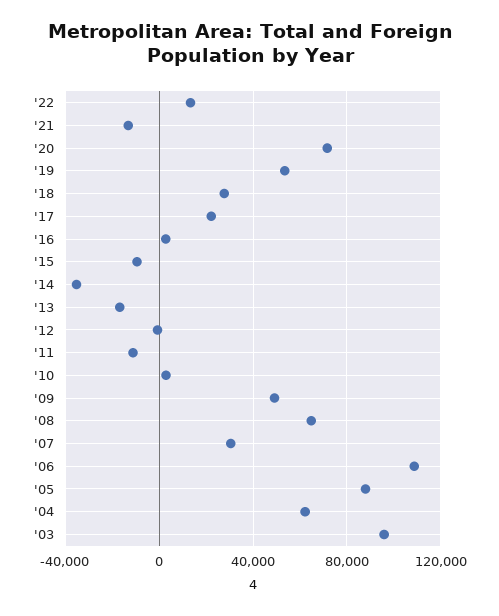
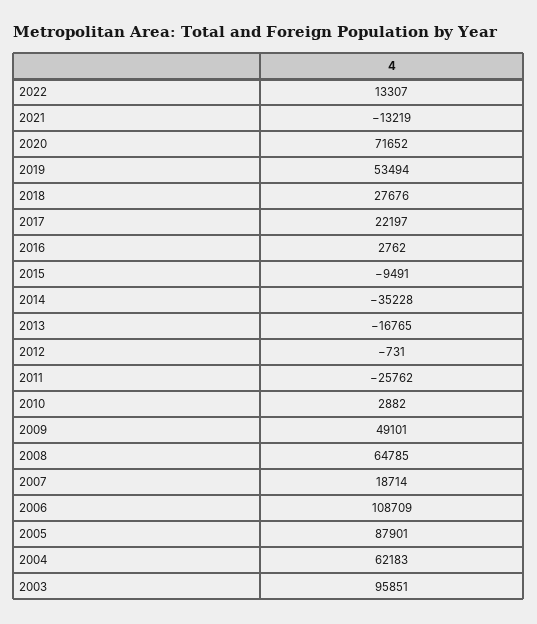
  {
    "'22": 13307,
    "'21": -13219,
    "'20": 71652,
    "'19": 53494,
    "'18": 27676,
    "'17": 22197,
    "'16": 2762,
    "'15": -9491,
    "'14": -35228,
    "'13": -16765,
    "'12": -731,
-   "'11": -10000,
+   "'11": -25762,
    "'10": 2882,
    "'09": 49101,
    "'08": 64785,
-   "'07": 30000,
+   "'07": 18714,
    "'06": 108709,
    "'05": 87901,
    "'04": 62183,
    "'03": 95851
  }

